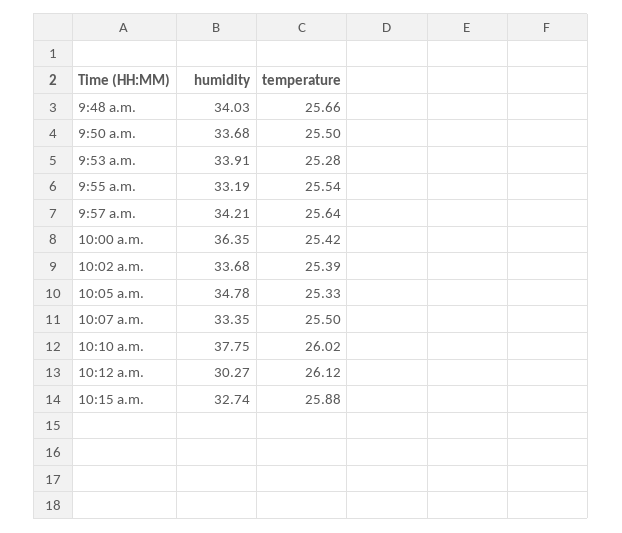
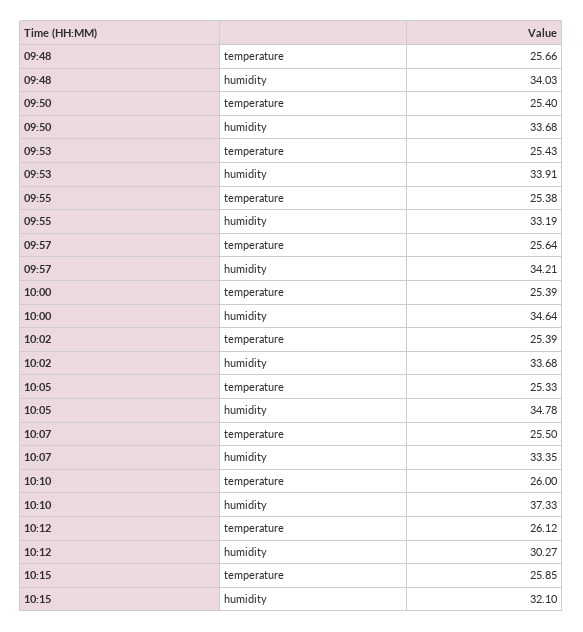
  {
    "humidity": {
      "9:48 a.m.": 34.03,
      "9:50 a.m.": 33.68,
      "9:53 a.m.": 33.91,
      "9:55 a.m.": 33.19,
      "9:57 a.m.": 34.21,
-     "10:00 a.m.": 36.35,
+     "10:00 a.m.": 34.64,
      "10:02 a.m.": 33.68,
      "10:05 a.m.": 34.78,
      "10:07 a.m.": 33.35,
-     "10:10 a.m.": 37.75,
+     "10:10 a.m.": 37.33,
      "10:12 a.m.": 30.27,
-     "10:15 a.m.": 32.74
+     "10:15 a.m.": 32.1
    },
    "temperature": {
      "9:48 a.m.": 25.66,
-     "9:50 a.m.": 25.5,
+     "9:50 a.m.": 25.4,
-     "9:53 a.m.": 25.28,
+     "9:53 a.m.": 25.43,
-     "9:55 a.m.": 25.54,
+     "9:55 a.m.": 25.38,
      "9:57 a.m.": 25.64,
-     "10:00 a.m.": 25.42,
+     "10:00 a.m.": 25.39,
      "10:02 a.m.": 25.39,
      "10:05 a.m.": 25.33,
      "10:07 a.m.": 25.5,
-     "10:10 a.m.": 26.02,
+     "10:10 a.m.": 26,
      "10:12 a.m.": 26.12,
-     "10:15 a.m.": 25.88
+     "10:15 a.m.": 25.85
    }
  }

